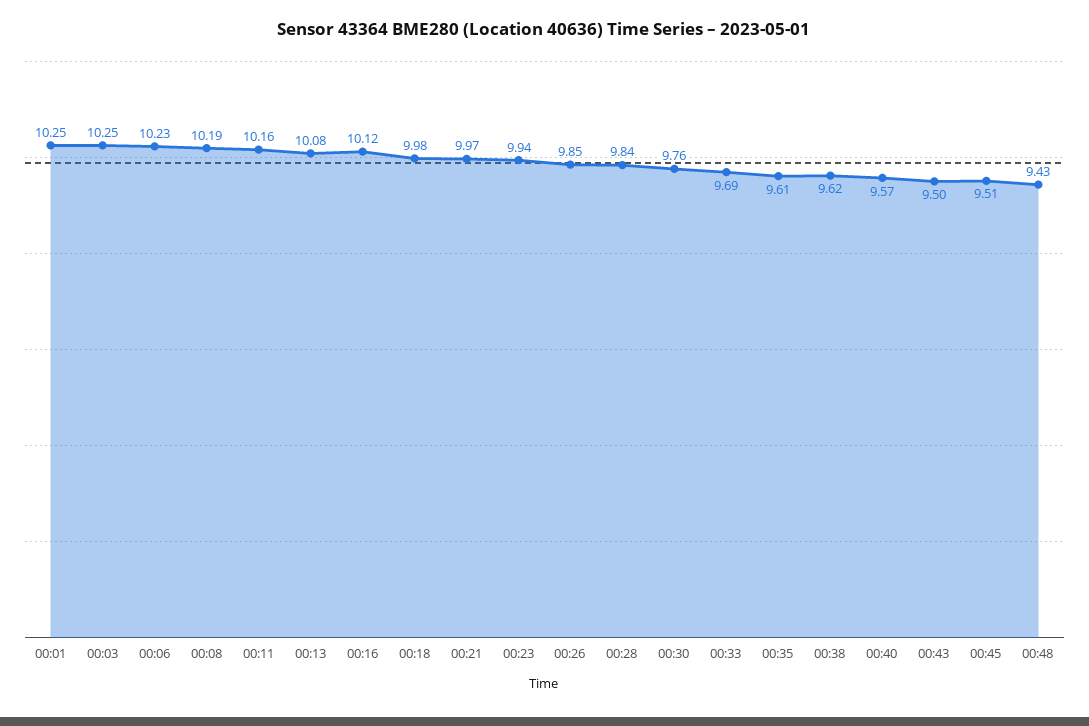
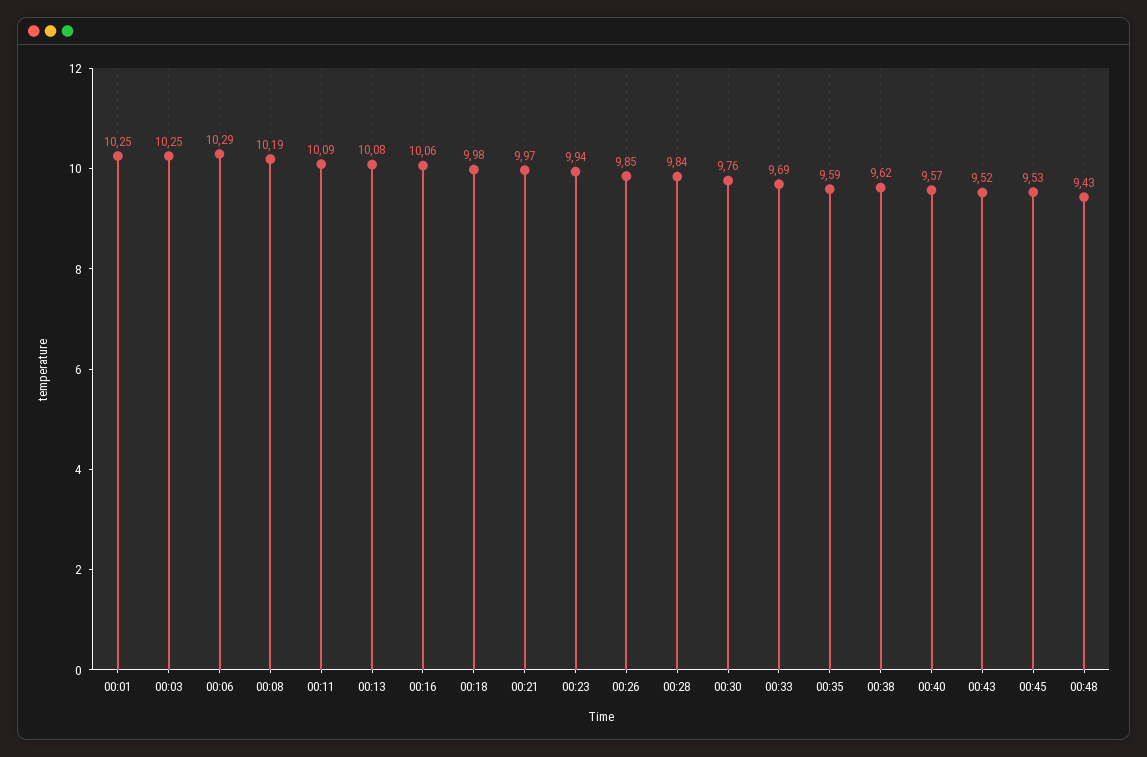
  {
    "00:01": 10.25,
    "00:03": 10.25,
-   "00:06": 10.23,
+   "00:06": 10.29,
    "00:08": 10.19,
-   "00:11": 10.16,
+   "00:11": 10.09,
    "00:13": 10.08,
-   "00:16": 10.12,
+   "00:16": 10.06,
    "00:18": 9.98,
    "00:21": 9.97,
    "00:23": 9.94,
    "00:26": 9.85,
    "00:28": 9.84,
    "00:30": 9.76,
    "00:33": 9.69,
-   "00:35": 9.61,
+   "00:35": 9.59,
    "00:38": 9.62,
    "00:40": 9.57,
-   "00:43": 9.5,
+   "00:43": 9.52,
-   "00:45": 9.51,
+   "00:45": 9.53,
    "00:48": 9.43
  }

